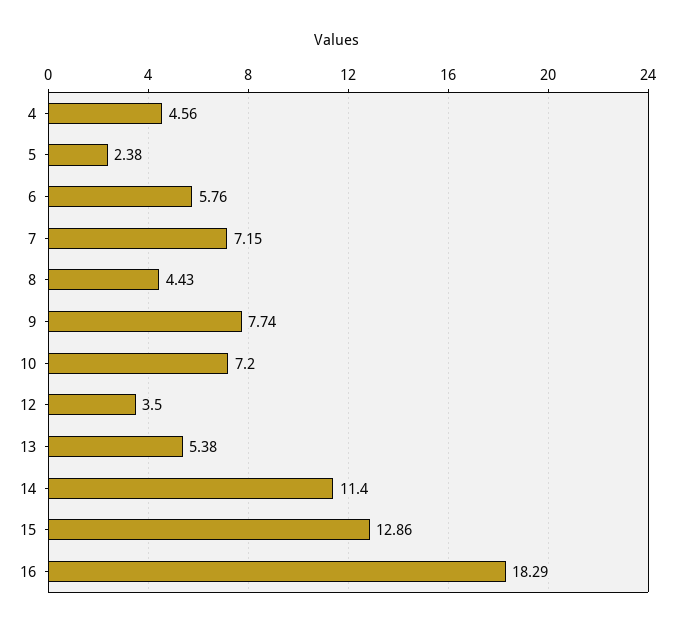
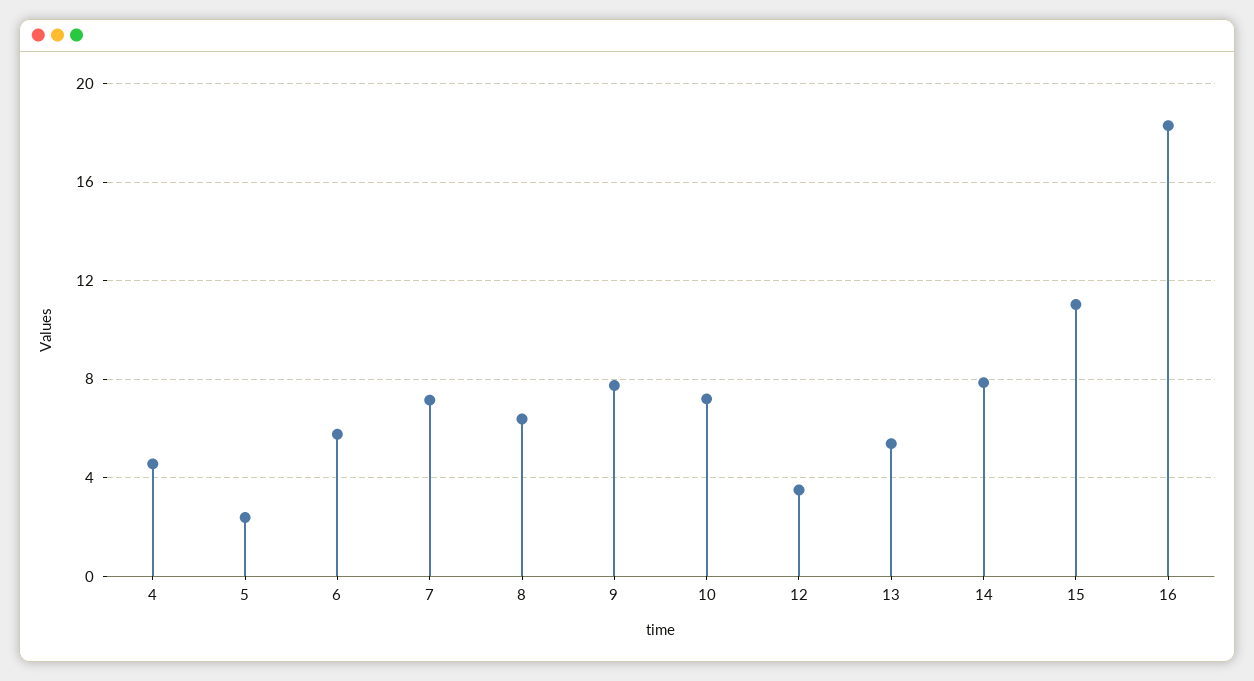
  {
    "4": 4.56,
    "5": 2.38,
    "6": 5.76,
    "7": 7.15,
-   "8": 4.43,
+   "8": 6.5,
    "9": 7.74,
    "10": 7.2,
    "12": 3.5,
    "13": 5.38,
-   "14": 11.4,
+   "14": 8,
-   "15": 12.86,
+   "15": 11,
    "16": 18.29
  }

